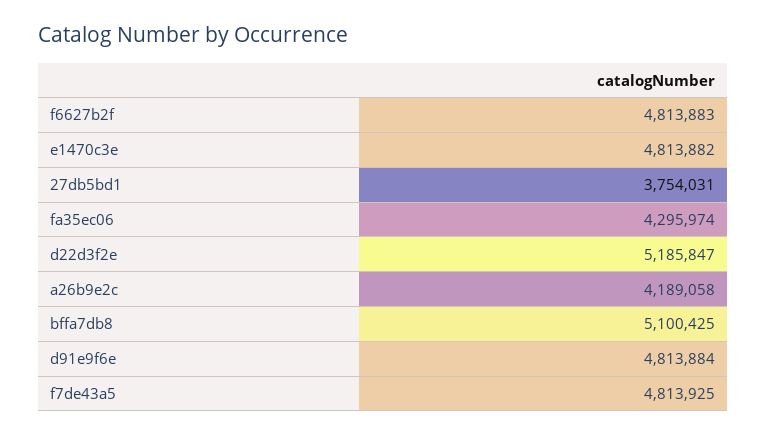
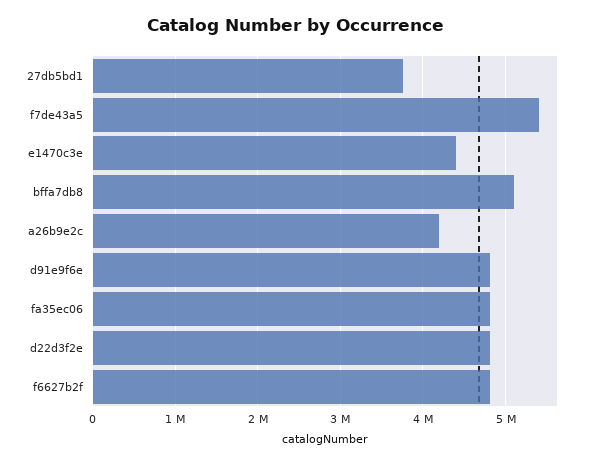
  {
    "f6627b2f": 4813883,
-   "e1470c3e": 4813882,
+   "e1470c3e": 4400000,
    "27db5bd1": 3754031,
-   "fa35ec06": 4295974,
+   "fa35ec06": 4800000,
-   "d22d3f2e": 5185847,
+   "d22d3f2e": 4800000,
    "a26b9e2c": 4189058,
    "bffa7db8": 5100425,
    "d91e9f6e": 4813884,
-   "f7de43a5": 4813925
+   "f7de43a5": 5400000
  }

